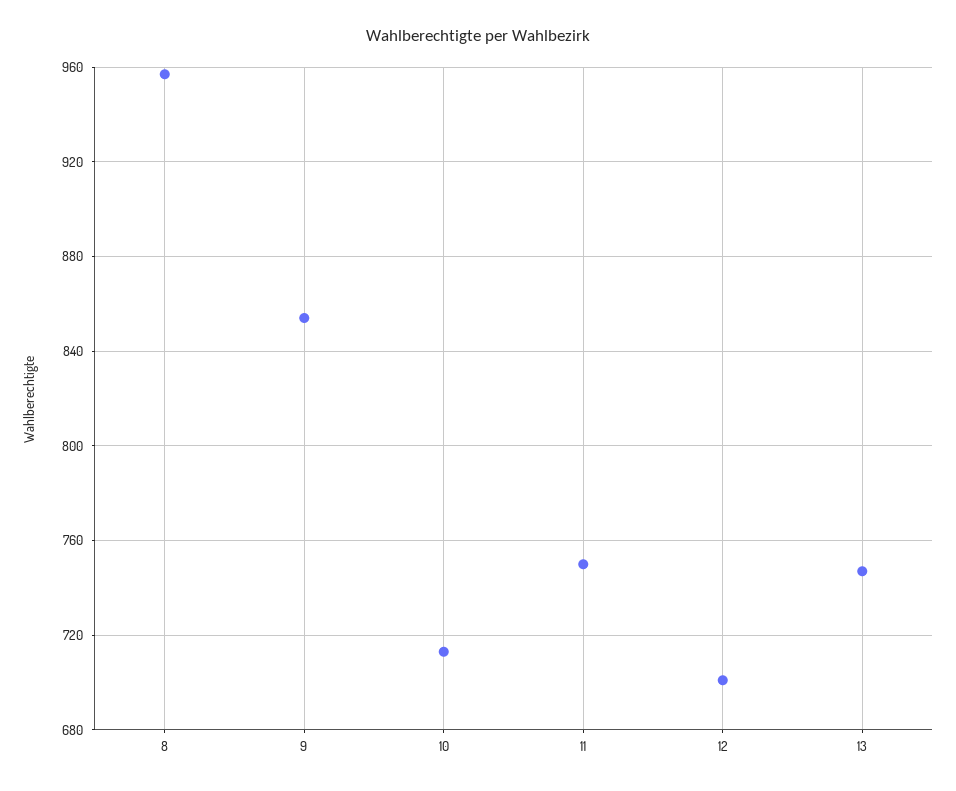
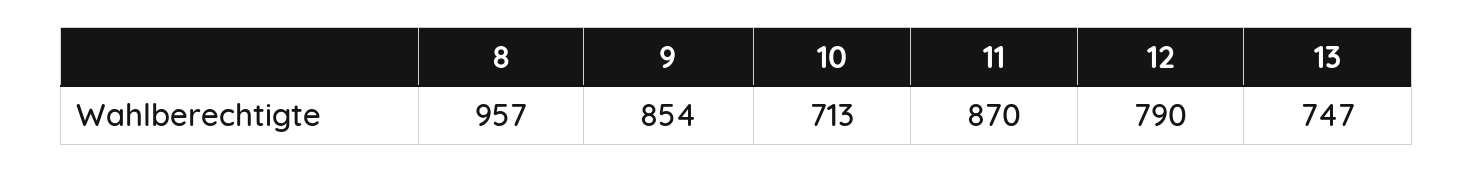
  {
    "8": 957,
    "9": 854,
    "10": 713,
-   "11": 750,
+   "11": 870,
-   "12": 700,
+   "12": 790,
    "13": 747
  }

